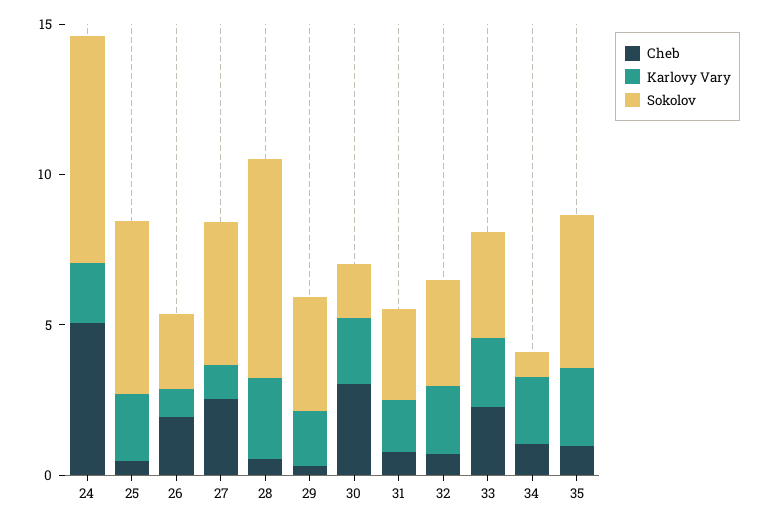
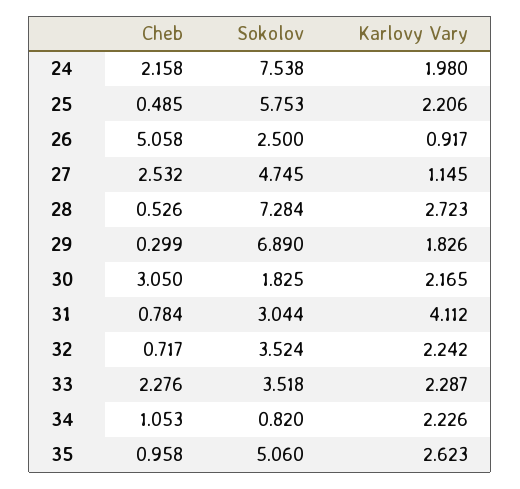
  {
    "Cheb": {
-     "24": 5,
+     "24": 2.158,
      "25": 0.485,
-     "26": 2,
+     "26": 5.058,
      "27": 2.532,
      "28": 0.526,
      "29": 0.299,
      "30": 3.05,
      "31": 0.784,
      "32": 0.717,
      "33": 2.276,
      "34": 1.053,
      "35": 0.958
    },
    "Karlovy Vary": {
      "24": 1.98,
      "25": 2.206,
      "26": 0.917,
      "27": 1.145,
      "28": 2.723,
      "29": 1.826,
      "30": 2.165,
-     "31": 2,
+     "31": 4.112,
      "32": 2.242,
      "33": 2.287,
      "34": 2.226,
      "35": 2.623
    },
    "Sokolov": {
      "24": 7.538,
      "25": 5.753,
      "26": 2.5,
      "27": 4.745,
      "28": 7.284,
-     "29": 4,
+     "29": 6.89,
      "30": 1.825,
      "31": 3.044,
      "32": 3.524,
      "33": 3.518,
      "34": 0.82,
      "35": 5.06
    }
  }

